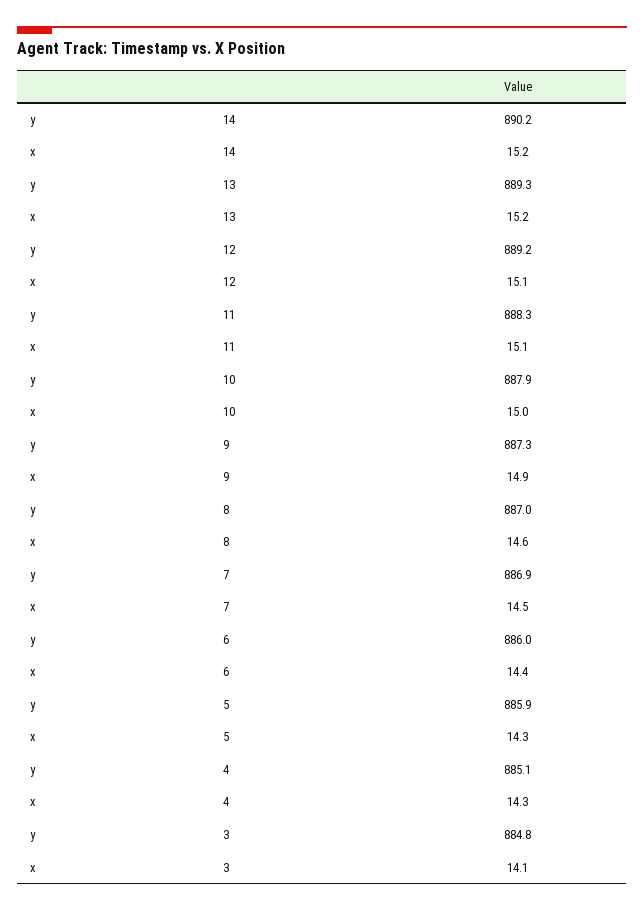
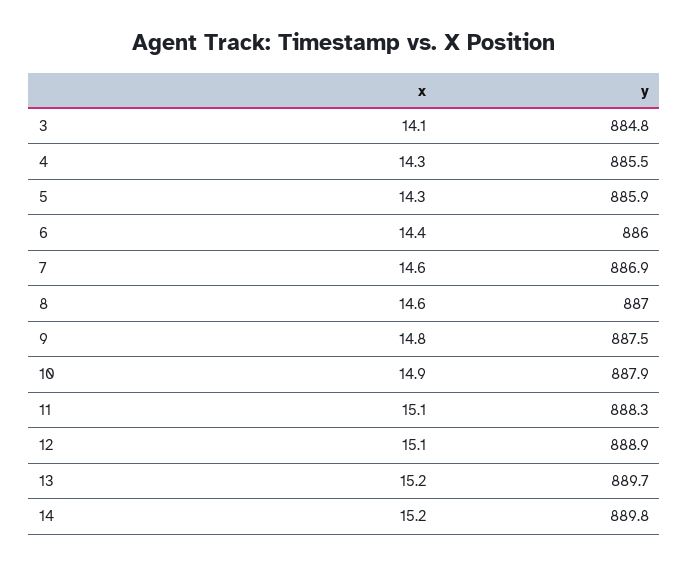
  {
    "y": {
-     "14": 890.2,
+     "14": 889.8,
-     "13": 889.3,
+     "13": 889.7,
-     "12": 889.2,
+     "12": 888.9,
      "11": 888.3,
      "10": 887.9,
-     "9": 887.3,
+     "9": 887.5,
      "8": 887,
      "7": 886.9,
      "6": 886,
      "5": 885.9,
-     "4": 885.1,
+     "4": 885.5,
      "3": 884.8
    },
    "x": {
      "14": 15.2,
      "13": 15.2,
      "12": 15.1,
      "11": 15.1,
-     "10": 15,
+     "10": 14.9,
-     "9": 14.9,
+     "9": 14.8,
      "8": 14.6,
-     "7": 14.5,
+     "7": 14.6,
      "6": 14.4,
      "5": 14.3,
      "4": 14.3,
      "3": 14.1
    }
  }

